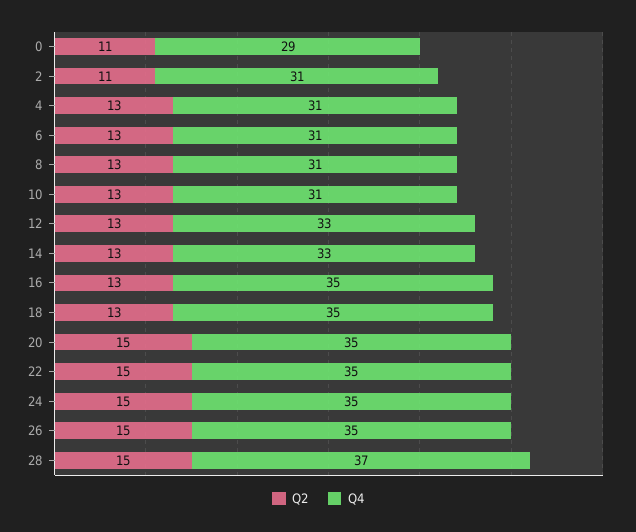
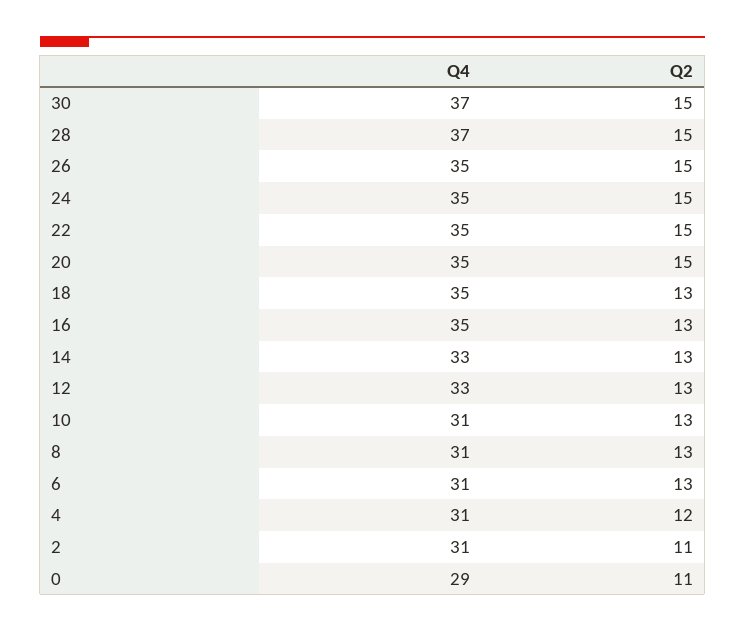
  {
    "Q2": {
      "0": 11,
      "2": 11,
-     "4": 13,
+     "4": 12,
      "6": 13,
      "8": 13,
      "10": 13,
      "12": 13,
      "14": 13,
      "16": 13,
      "18": 13,
      "20": 15,
      "22": 15,
      "24": 15,
      "26": 15,
-     "28": 15
+     "28": 15,
+     "30": 15
    },
    "Q4": {
      "0": 29,
      "2": 31,
      "4": 31,
      "6": 31,
      "8": 31,
      "10": 31,
      "12": 33,
      "14": 33,
      "16": 35,
      "18": 35,
      "20": 35,
      "22": 35,
      "24": 35,
      "26": 35,
-     "28": 37
+     "28": 37,
+     "30": 37
    }
  }

